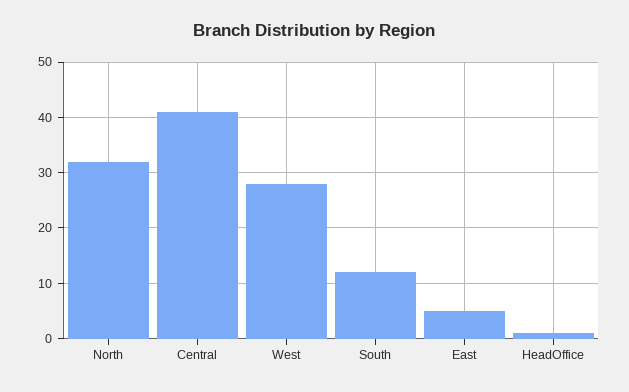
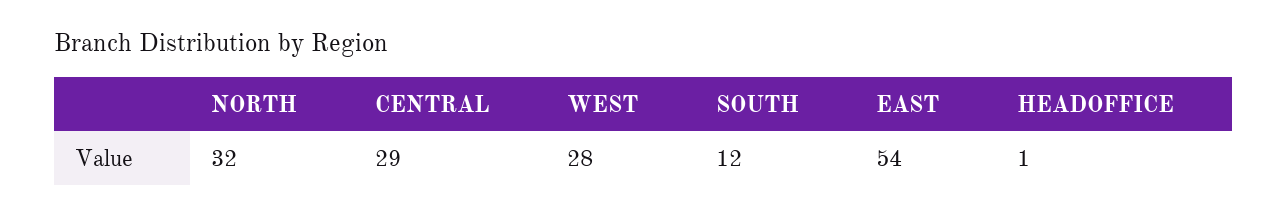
  {
    "North": 32,
-   "Central": 40,
+   "Central": 29,
    "West": 28,
    "South": 12,
-   "East": 5,
+   "East": 54,
    "HeadOffice": 1
  }

